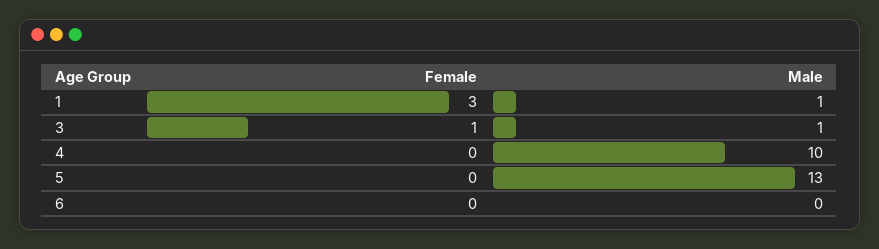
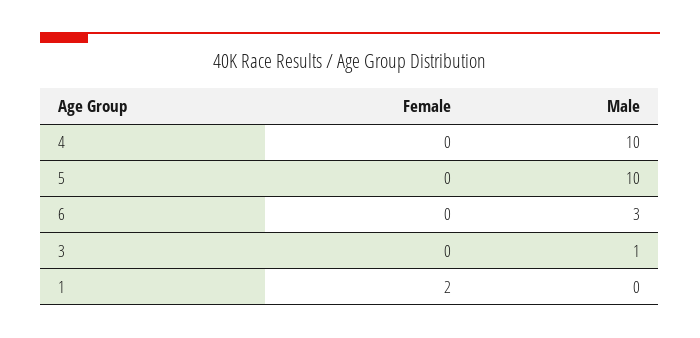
  {
    "Female": {
-     "1": 3,
+     "1": 2,
-     "3": 1,
+     "3": 0,
      "4": 0,
      "5": 0,
      "6": 0
    },
    "Male": {
-     "1": 1,
+     "1": 0,
      "3": 1,
      "4": 10,
-     "5": 13,
+     "5": 10,
-     "6": 0
+     "6": 3
    }
  }

